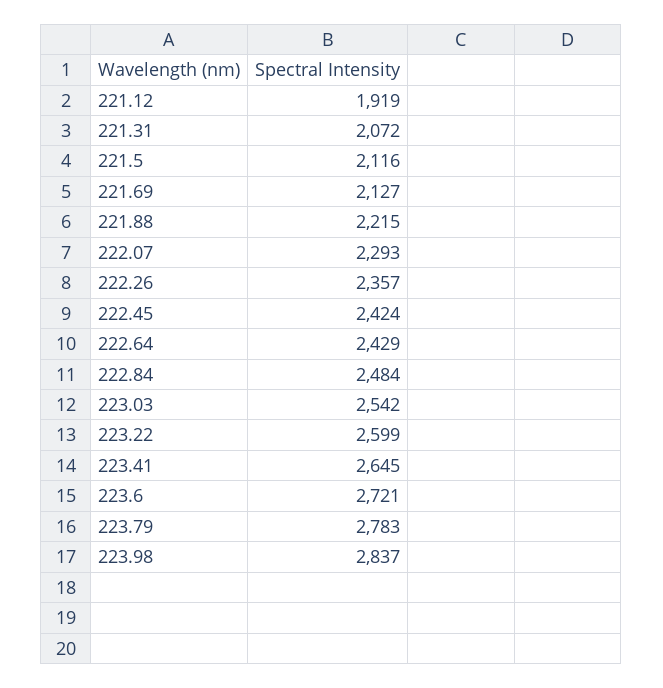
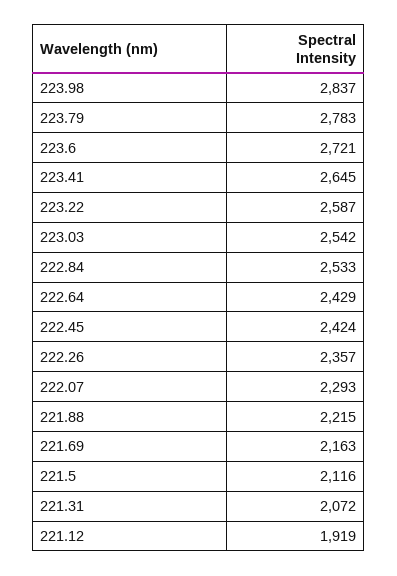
  {
    "221.12": 1919,
    "221.31": 2072,
    "221.5": 2116,
-   "221.69": 2127,
+   "221.69": 2163,
    "221.88": 2215,
    "222.07": 2293,
    "222.26": 2357,
    "222.45": 2424,
    "222.64": 2429,
-   "222.84": 2484,
+   "222.84": 2533,
    "223.03": 2542,
-   "223.22": 2599,
+   "223.22": 2587,
    "223.41": 2645,
    "223.6": 2721,
    "223.79": 2783,
    "223.98": 2837
  }

